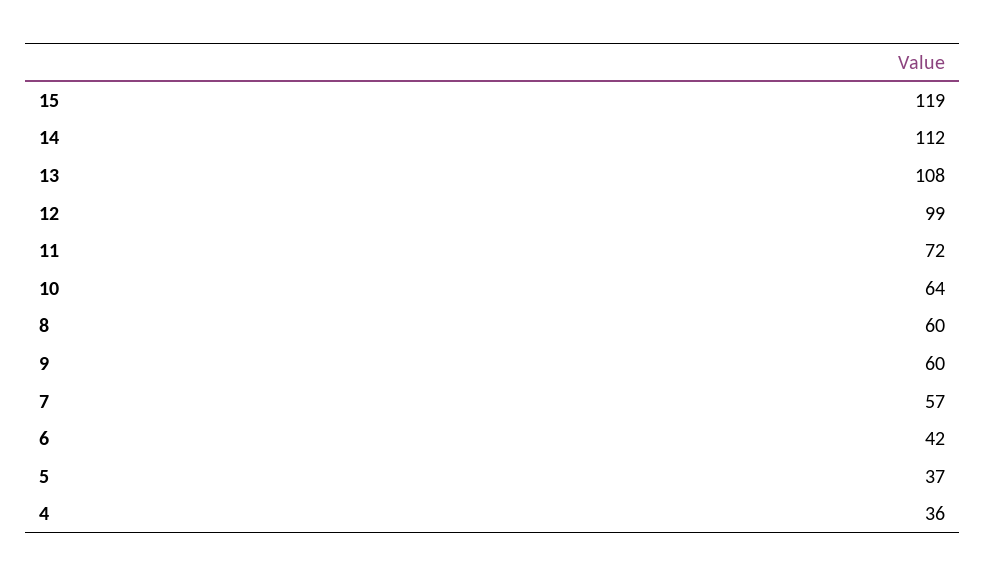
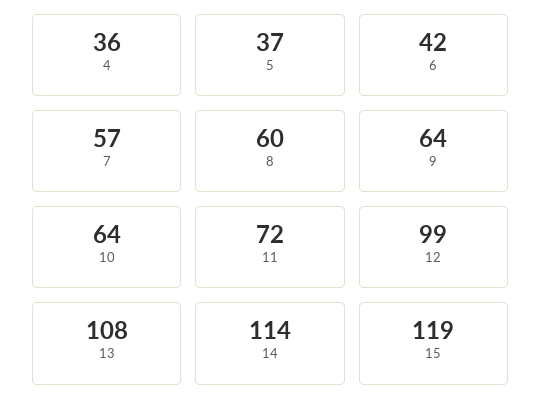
  {
    "15": 119,
-   "14": 112,
+   "14": 114,
    "13": 108,
    "12": 99,
    "11": 72,
    "10": 64,
    "8": 60,
-   "9": 60,
+   "9": 64,
    "7": 57,
    "6": 42,
    "5": 37,
    "4": 36
  }

